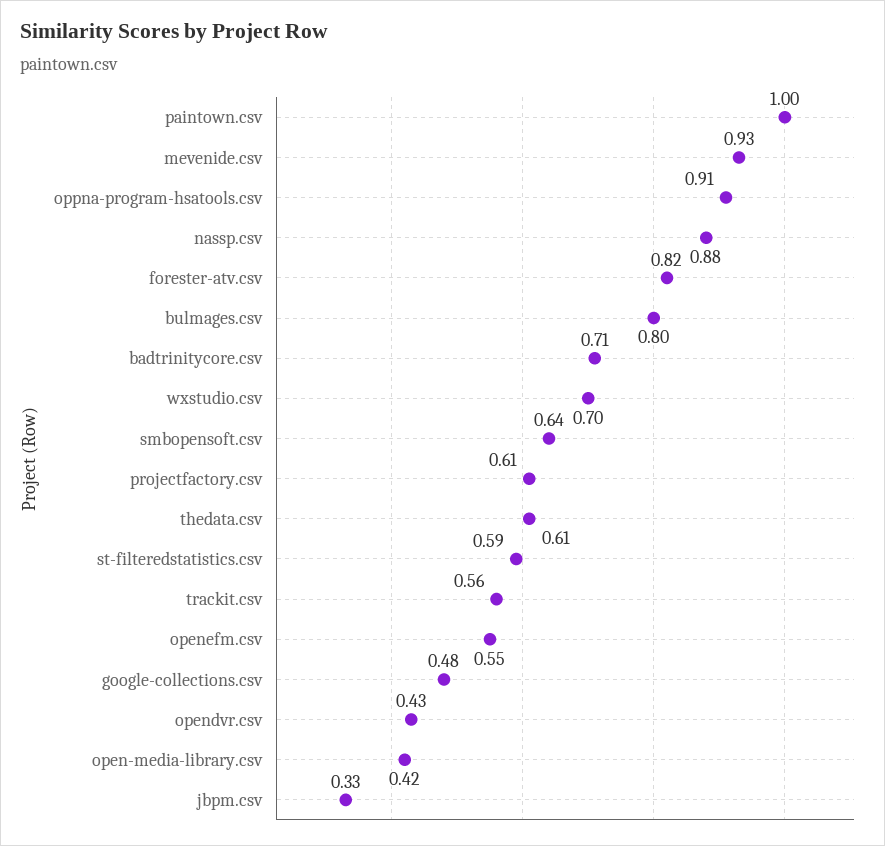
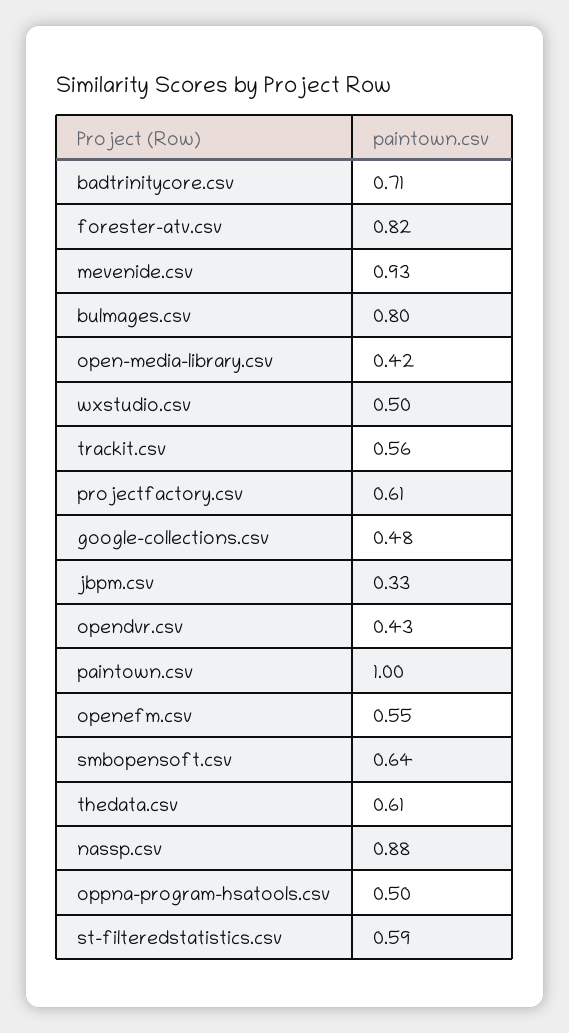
  {
    "paintown.csv": 1,
    "mevenide.csv": 0.93,
-   "oppna-program-hsatools.csv": 0.91,
+   "oppna-program-hsatools.csv": 0.5,
    "nassp.csv": 0.88,
    "forester-atv.csv": 0.82,
    "bulmages.csv": 0.8,
    "badtrinitycore.csv": 0.71,
-   "wxstudio.csv": 0.7,
+   "wxstudio.csv": 0.5,
    "smbopensoft.csv": 0.64,
    "projectfactory.csv": 0.61,
    "thedata.csv": 0.61,
    "st-filteredstatistics.csv": 0.59,
    "trackit.csv": 0.56,
    "openefm.csv": 0.55,
    "google-collections.csv": 0.48,
    "opendvr.csv": 0.43,
    "open-media-library.csv": 0.42,
    "jbpm.csv": 0.33
  }

